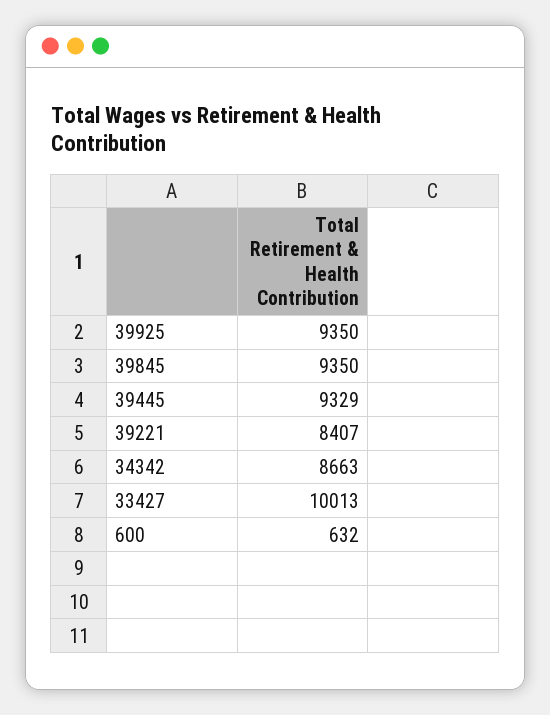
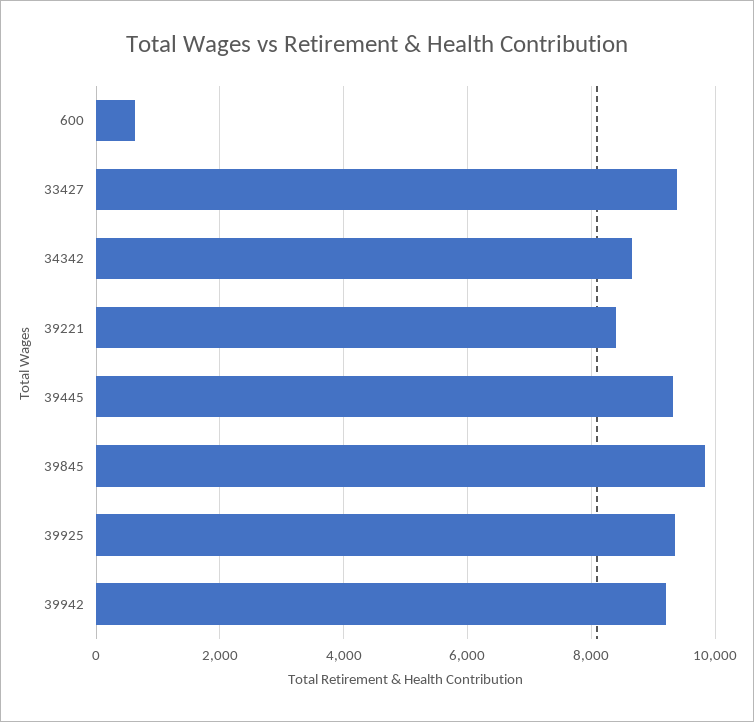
  {
    "39925": 9350,
-   "39845": 9350,
+   "39845": 9800,
    "39445": 9329,
    "39221": 8407,
    "34342": 8663,
-   "33427": 10013,
+   "33427": 9400,
-   "600": 632
+   "600": 632,
+   "39942": 9200
  }

